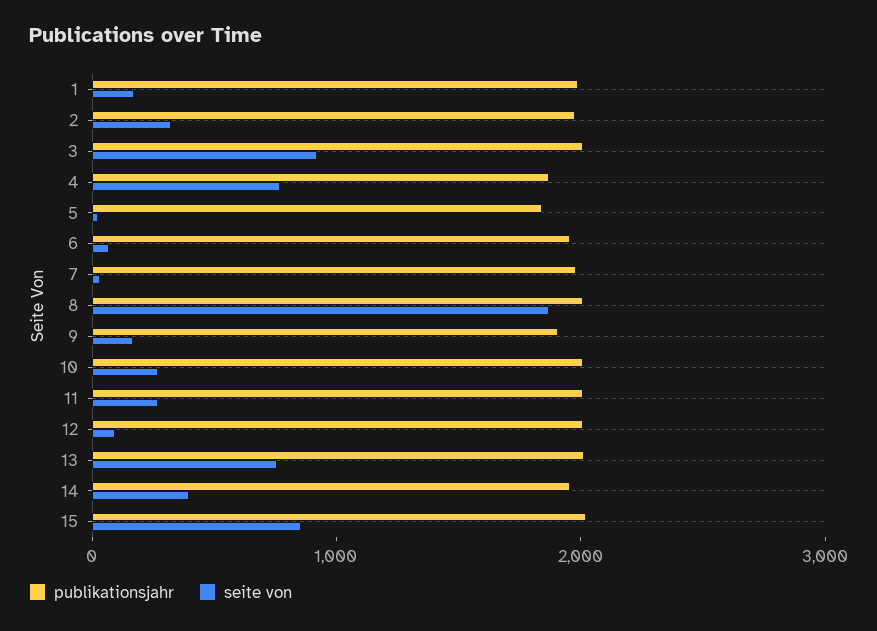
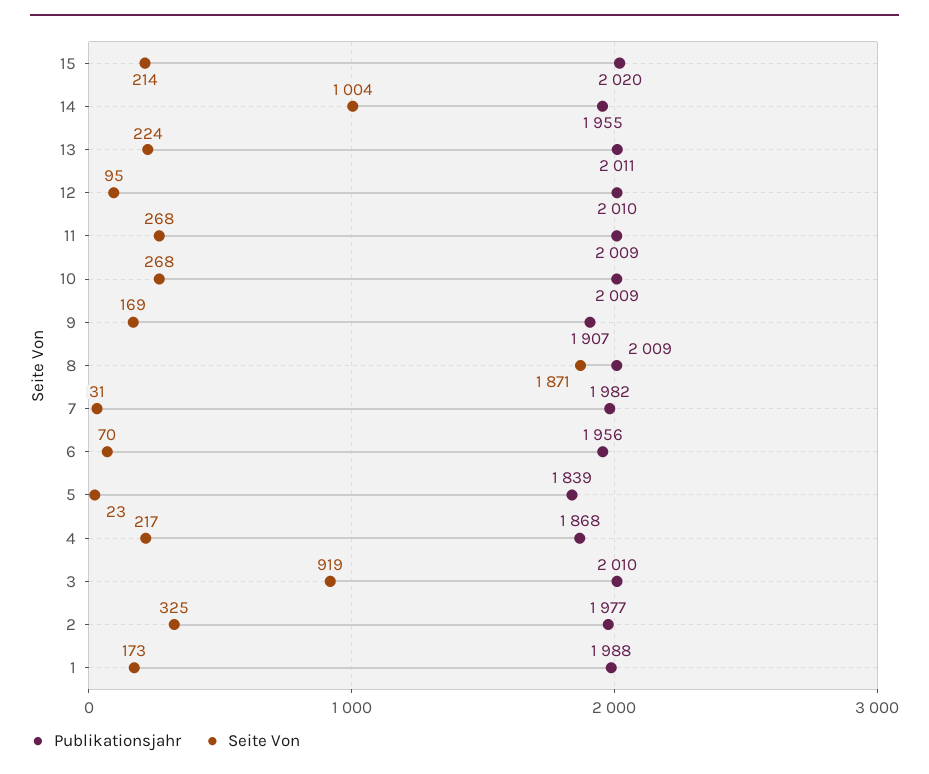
  {
    "publikationsjahr": {
      "1": 1988,
      "2": 1977,
      "3": 2010,
      "4": 1868,
      "5": 1839,
      "6": 1956,
      "7": 1982,
      "8": 2009,
      "9": 1907,
      "10": 2009,
      "11": 2009,
      "12": 2010,
      "13": 2011,
      "14": 1955,
      "15": 2020
    },
    "seite von": {
      "1": 173,
      "2": 325,
      "3": 919,
-     "4": 800,
+     "4": 217,
      "5": 23,
      "6": 70,
      "7": 31,
      "8": 1871,
      "9": 169,
      "10": 268,
      "11": 268,
      "12": 95,
-     "13": 800,
+     "13": 224,
-     "14": 400,
+     "14": 1004,
-     "15": 800
+     "15": 214
    }
  }

